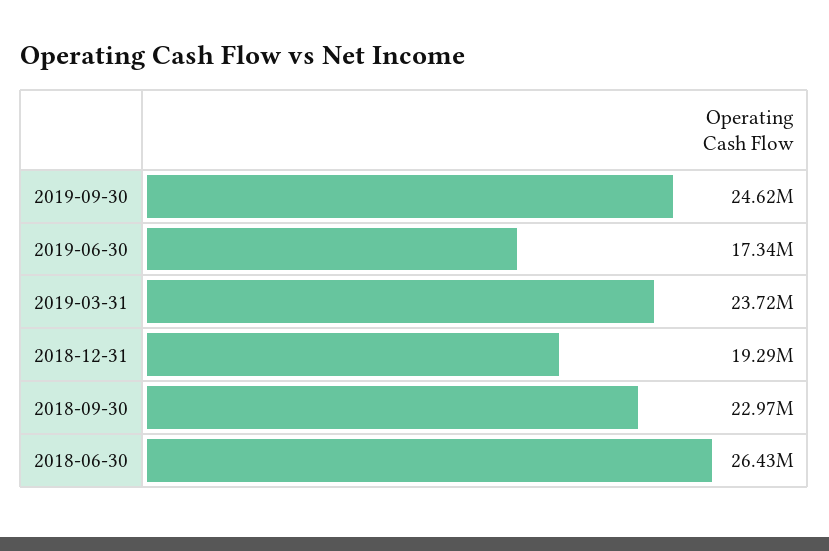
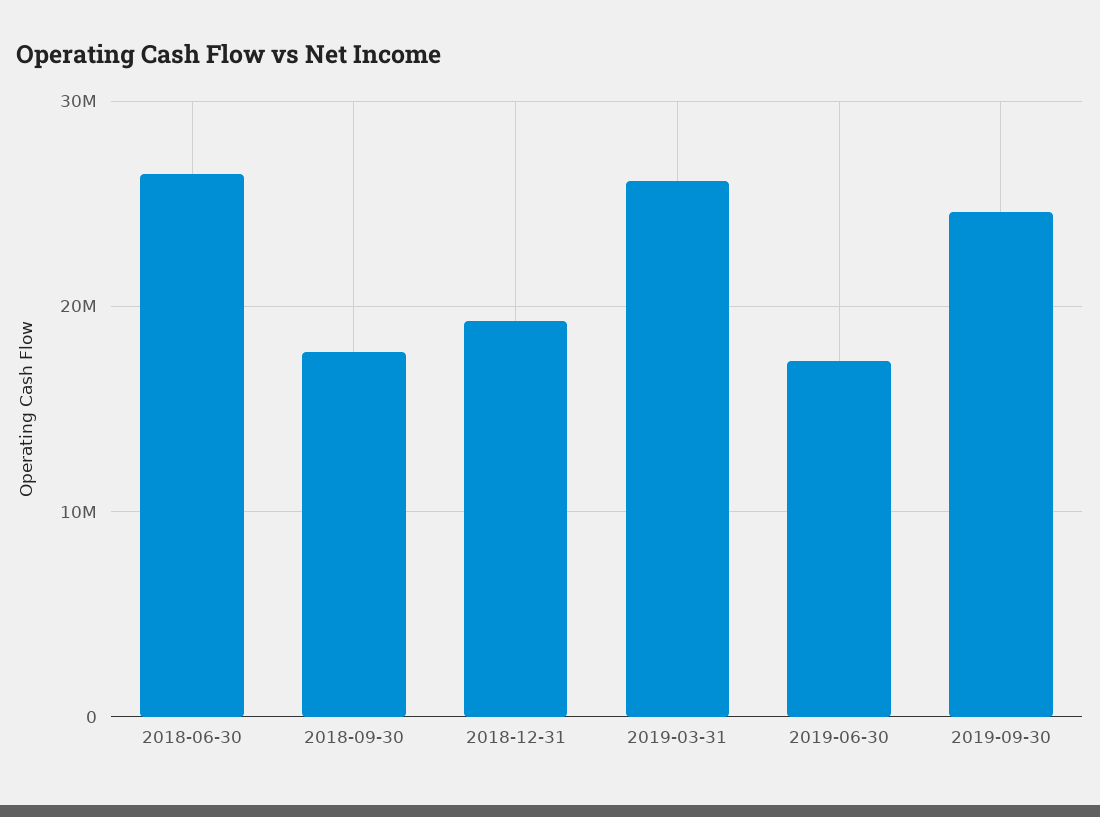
  {
    "2019-09-30": 24620000,
    "2019-06-30": 17340000,
-   "2019-03-31": 23720000,
+   "2019-03-31": 26000000,
    "2018-12-31": 19290000,
-   "2018-09-30": 22970000,
+   "2018-09-30": 18000000,
    "2018-06-30": 26430000
  }

